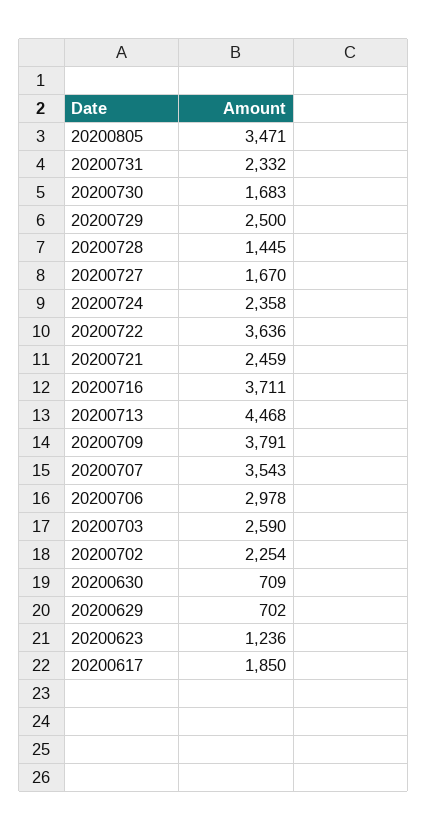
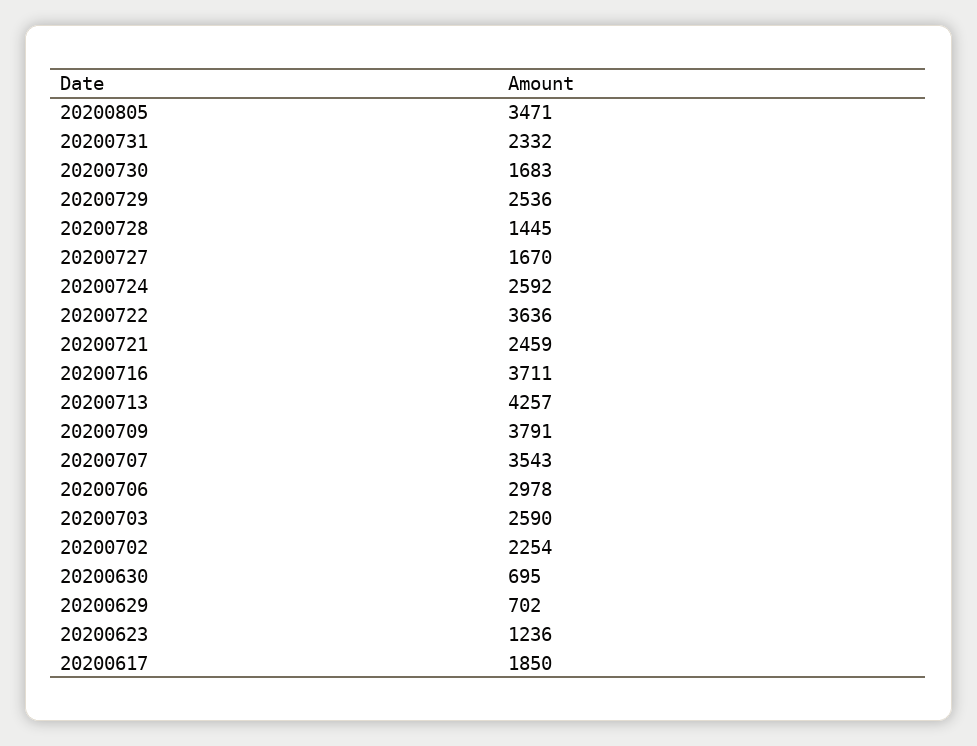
  {
    "20200805": 3471,
    "20200731": 2332,
    "20200730": 1683,
-   "20200729": 2500,
+   "20200729": 2536,
    "20200728": 1445,
    "20200727": 1670,
-   "20200724": 2358,
+   "20200724": 2592,
    "20200722": 3636,
    "20200721": 2459,
    "20200716": 3711,
-   "20200713": 4468,
+   "20200713": 4257,
    "20200709": 3791,
    "20200707": 3543,
    "20200706": 2978,
    "20200703": 2590,
    "20200702": 2254,
-   "20200630": 709,
+   "20200630": 695,
    "20200629": 702,
    "20200623": 1236,
    "20200617": 1850
  }

